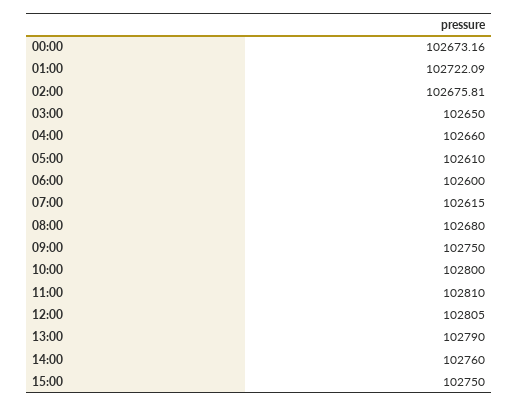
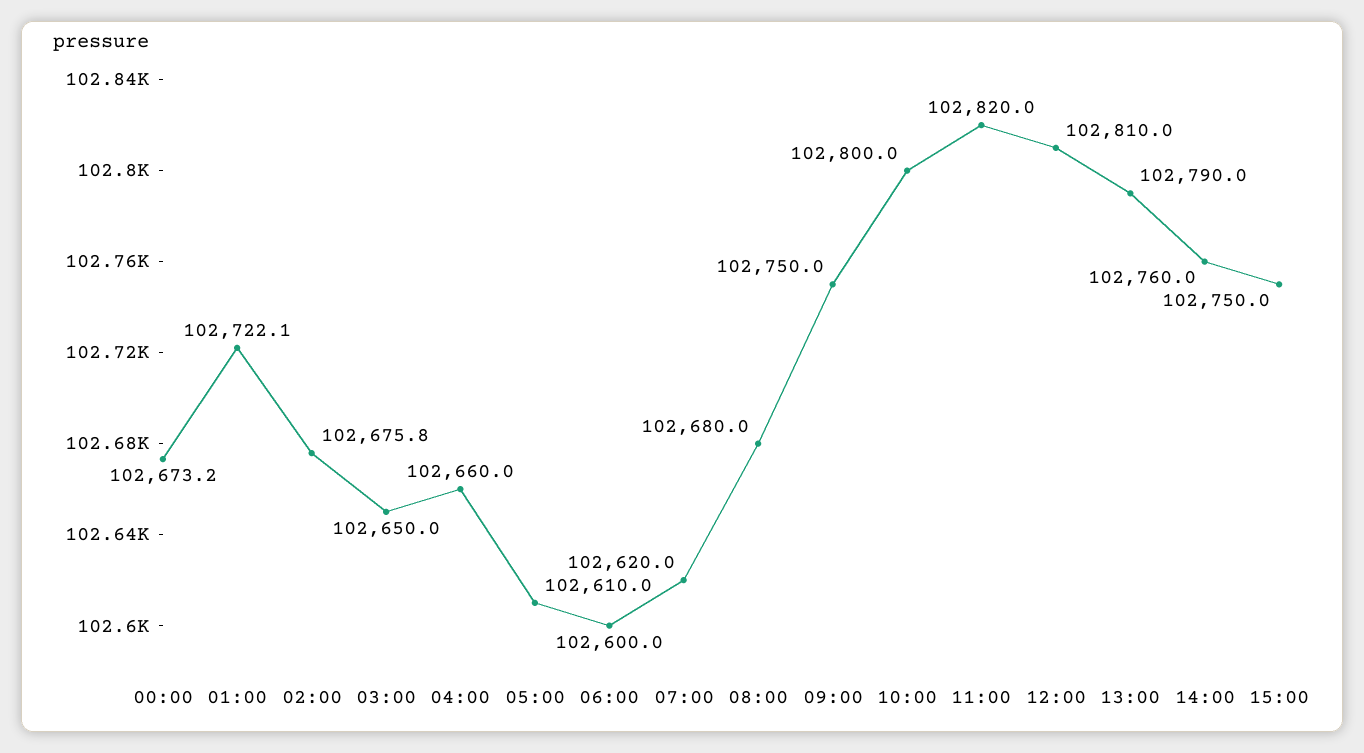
  {
    "00:00": 102673.16,
    "01:00": 102722.09,
    "02:00": 102675.81,
    "03:00": 102650,
    "04:00": 102660,
    "05:00": 102610,
    "06:00": 102600,
-   "07:00": 102615,
+   "07:00": 102620,
    "08:00": 102680,
    "09:00": 102750,
    "10:00": 102800,
-   "11:00": 102810,
+   "11:00": 102820,
-   "12:00": 102805,
+   "12:00": 102810,
    "13:00": 102790,
    "14:00": 102760,
    "15:00": 102750
  }

